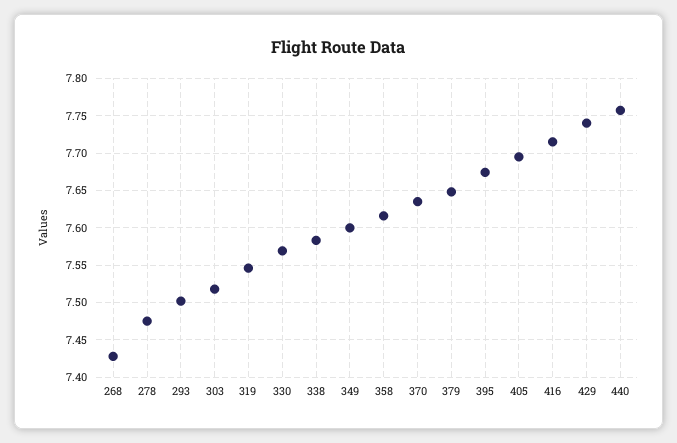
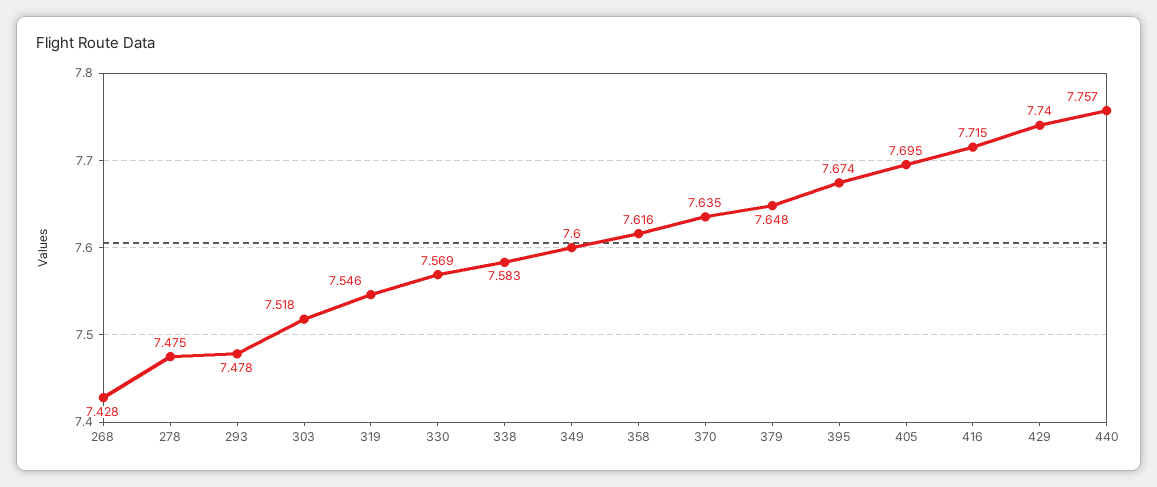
  {
    "268": 7.428,
    "278": 7.475,
-   "293": 7.5,
+   "293": 7.478,
    "303": 7.518,
    "319": 7.546,
    "330": 7.569,
    "338": 7.583,
    "349": 7.6,
    "358": 7.616,
    "370": 7.635,
    "379": 7.648,
    "395": 7.674,
    "405": 7.695,
    "416": 7.715,
    "429": 7.74,
    "440": 7.757
  }

